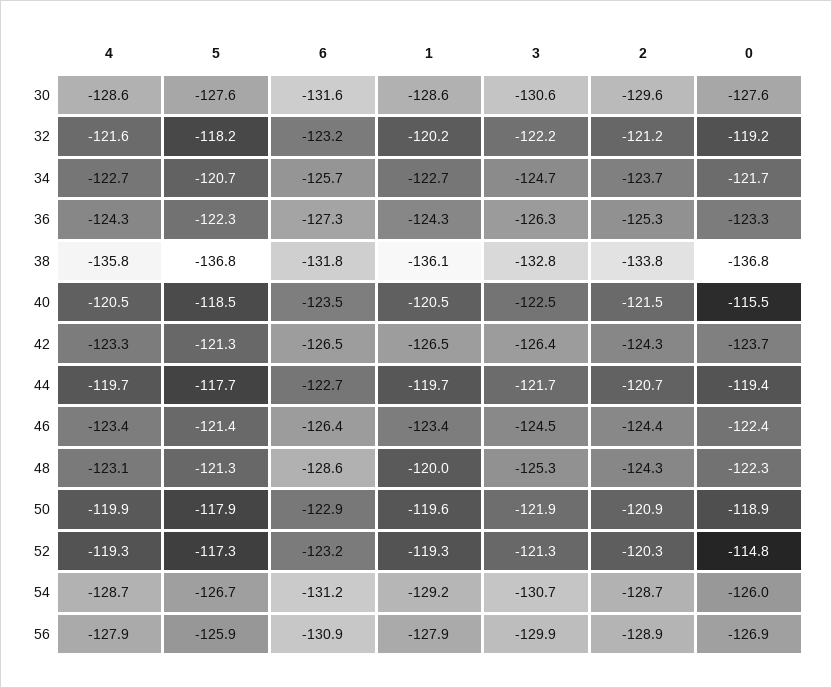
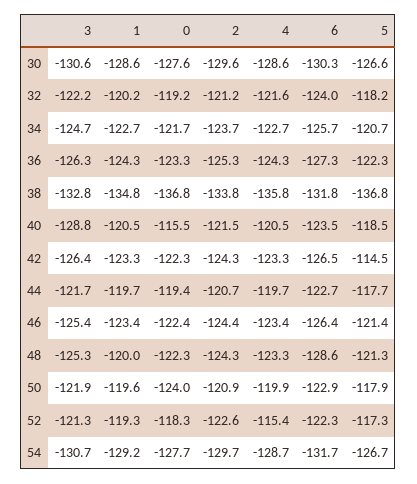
  {
    "4": {
      "30": -128.6,
      "32": -121.6,
      "34": -122.7,
      "36": -124.3,
      "38": -135.8,
      "40": -120.5,
      "42": -123.3,
      "44": -119.7,
      "46": -123.4,
-     "48": -123.1,
+     "48": -123.3,
      "50": -119.9,
-     "52": -119.3,
+     "52": -115.4,
-     "54": -128.7,
+     "54": -128.7
-     "56": -127.9
    },
    "5": {
-     "30": -127.6,
+     "30": -126.6,
      "32": -118.2,
      "34": -120.7,
      "36": -122.3,
      "38": -136.8,
      "40": -118.5,
-     "42": -121.3,
+     "42": -114.5,
      "44": -117.7,
      "46": -121.4,
      "48": -121.3,
      "50": -117.9,
      "52": -117.3,
-     "54": -126.7,
+     "54": -126.7
-     "56": -125.9
    },
    "6": {
-     "30": -131.6,
+     "30": -130.3,
-     "32": -123.2,
+     "32": -124,
      "34": -125.7,
      "36": -127.3,
      "38": -131.8,
      "40": -123.5,
      "42": -126.5,
      "44": -122.7,
      "46": -126.4,
      "48": -128.6,
      "50": -122.9,
-     "52": -123.2,
+     "52": -122.3,
-     "54": -131.2,
+     "54": -131.7
-     "56": -130.9
    },
    "1": {
      "30": -128.6,
      "32": -120.2,
      "34": -122.7,
      "36": -124.3,
-     "38": -136.1,
+     "38": -134.8,
      "40": -120.5,
-     "42": -126.5,
+     "42": -123.3,
      "44": -119.7,
      "46": -123.4,
      "48": -120,
      "50": -119.6,
      "52": -119.3,
-     "54": -129.2,
+     "54": -129.2
-     "56": -127.9
    },
    "3": {
      "30": -130.6,
      "32": -122.2,
      "34": -124.7,
      "36": -126.3,
      "38": -132.8,
-     "40": -122.5,
+     "40": -128.8,
      "42": -126.4,
      "44": -121.7,
-     "46": -124.5,
+     "46": -125.4,
      "48": -125.3,
      "50": -121.9,
      "52": -121.3,
-     "54": -130.7,
+     "54": -130.7
-     "56": -129.9
    },
    "2": {
      "30": -129.6,
      "32": -121.2,
      "34": -123.7,
      "36": -125.3,
      "38": -133.8,
      "40": -121.5,
      "42": -124.3,
      "44": -120.7,
      "46": -124.4,
      "48": -124.3,
      "50": -120.9,
-     "52": -120.3,
+     "52": -122.6,
-     "54": -128.7,
+     "54": -129.7
-     "56": -128.9
    },
    "0": {
      "30": -127.6,
      "32": -119.2,
      "34": -121.7,
      "36": -123.3,
      "38": -136.8,
      "40": -115.5,
-     "42": -123.7,
+     "42": -122.3,
      "44": -119.4,
      "46": -122.4,
      "48": -122.3,
-     "50": -118.9,
+     "50": -124,
-     "52": -114.8,
+     "52": -118.3,
-     "54": -126,
+     "54": -127.7
-     "56": -126.9
    }
  }

